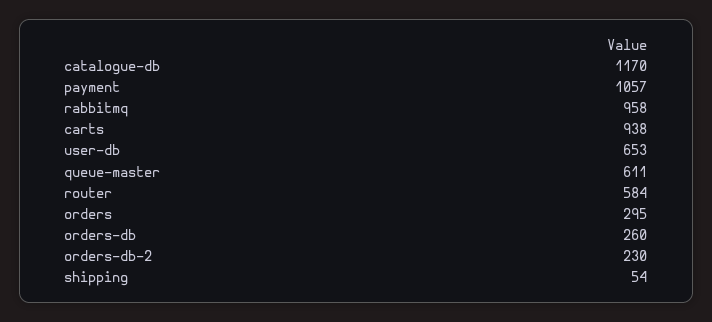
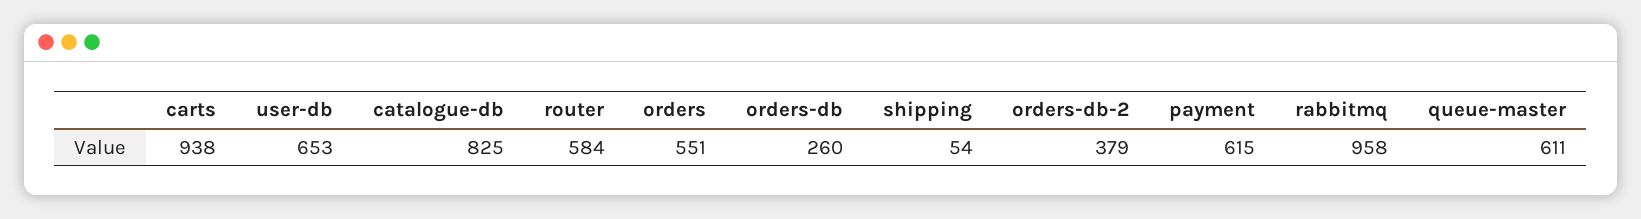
  {
-   "catalogue-db": 1170,
+   "catalogue-db": 825,
-   "payment": 1057,
+   "payment": 615,
    "rabbitmq": 958,
    "carts": 938,
    "user-db": 653,
    "queue-master": 611,
    "router": 584,
-   "orders": 295,
+   "orders": 551,
    "orders-db": 260,
-   "orders-db-2": 230,
+   "orders-db-2": 379,
    "shipping": 54
  }

